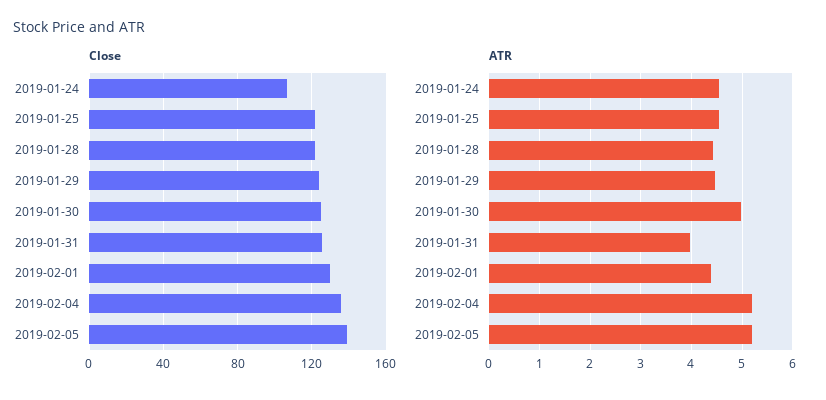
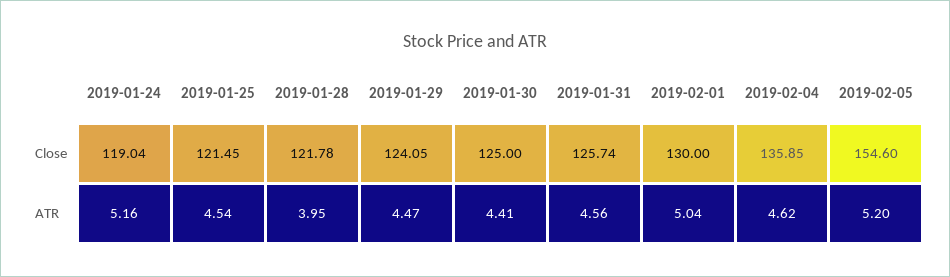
  {
    "Close": {
-     "2019-01-24": 105,
+     "2019-01-24": 119.04,
      "2019-01-25": 121.45,
      "2019-01-28": 121.78,
      "2019-01-29": 124.05,
      "2019-01-30": 125,
      "2019-01-31": 125.74,
      "2019-02-01": 130,
      "2019-02-04": 135.85,
-     "2019-02-05": 140
+     "2019-02-05": 154.6
    },
    "ATR": {
-     "2019-01-24": 4.6,
+     "2019-01-24": 5.16,
      "2019-01-25": 4.54,
-     "2019-01-28": 4.4,
+     "2019-01-28": 3.95,
      "2019-01-29": 4.47,
-     "2019-01-30": 5,
+     "2019-01-30": 4.41,
-     "2019-01-31": 4,
+     "2019-01-31": 4.56,
-     "2019-02-01": 4.4,
+     "2019-02-01": 5.04,
-     "2019-02-04": 5.2,
+     "2019-02-04": 4.62,
      "2019-02-05": 5.2
    }
  }

